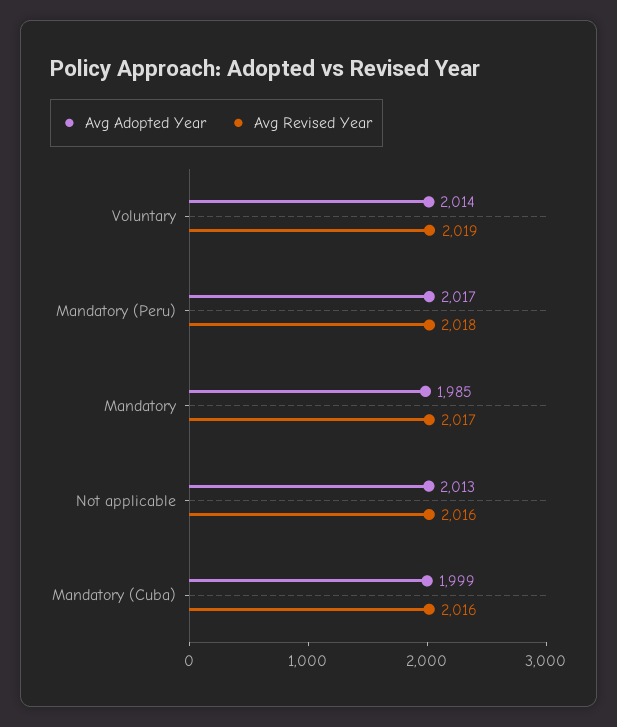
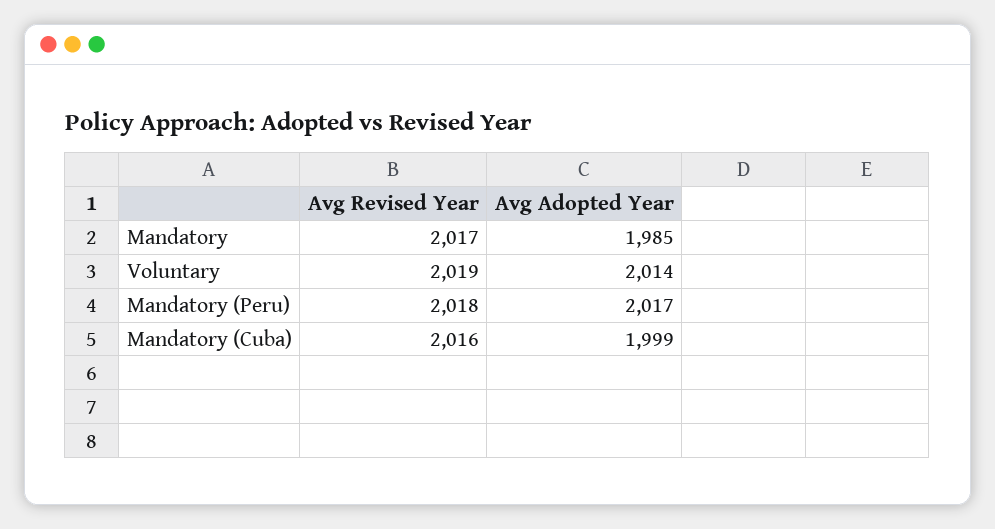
  {
    "Avg Adopted Year": {
      "Voluntary": 2014,
      "Mandatory (Peru)": 2017,
      "Mandatory": 1985,
-     "Not applicable": 2013,
      "Mandatory (Cuba)": 1999
    },
    "Avg Revised Year": {
      "Voluntary": 2019,
      "Mandatory (Peru)": 2018,
      "Mandatory": 2017,
-     "Not applicable": 2016,
      "Mandatory (Cuba)": 2016
    }
  }

